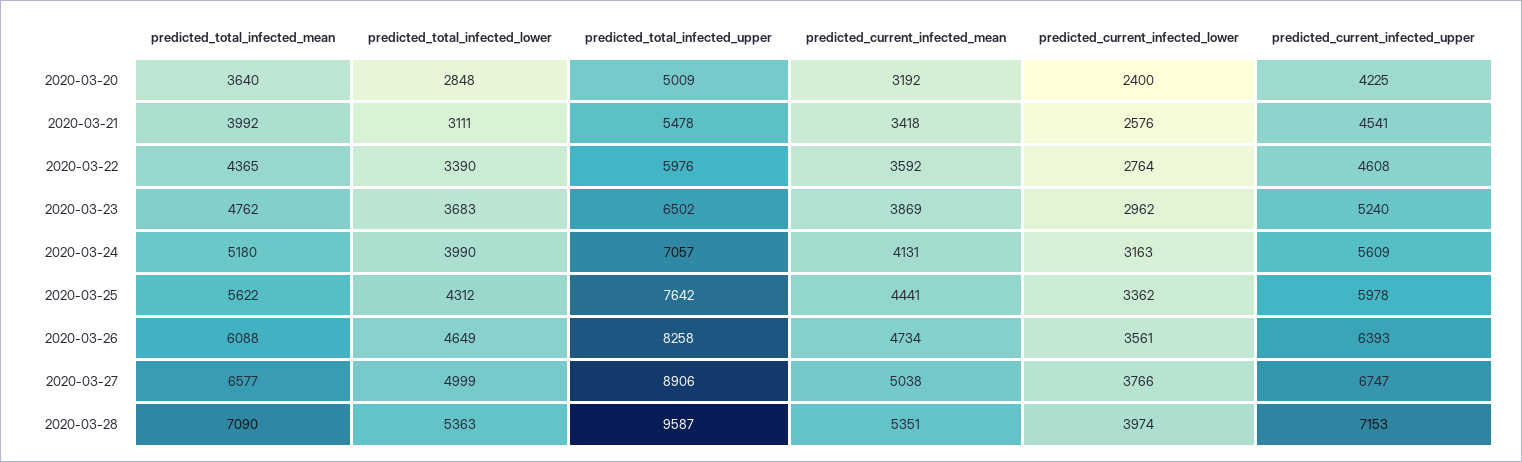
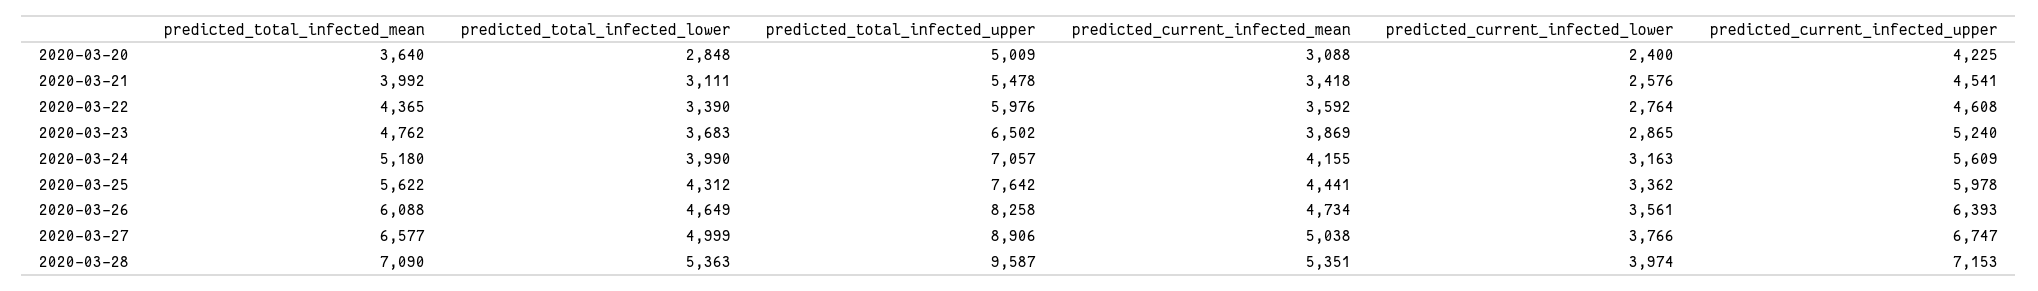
  {
    "predicted_total_infected_mean": {
      "2020-03-20": 3640,
      "2020-03-21": 3992,
      "2020-03-22": 4365,
      "2020-03-23": 4762,
      "2020-03-24": 5180,
      "2020-03-25": 5622,
      "2020-03-26": 6088,
      "2020-03-27": 6577,
      "2020-03-28": 7090
    },
    "predicted_total_infected_lower": {
      "2020-03-20": 2848,
      "2020-03-21": 3111,
      "2020-03-22": 3390,
      "2020-03-23": 3683,
      "2020-03-24": 3990,
      "2020-03-25": 4312,
      "2020-03-26": 4649,
      "2020-03-27": 4999,
      "2020-03-28": 5363
    },
    "predicted_total_infected_upper": {
      "2020-03-20": 5009,
      "2020-03-21": 5478,
      "2020-03-22": 5976,
      "2020-03-23": 6502,
      "2020-03-24": 7057,
      "2020-03-25": 7642,
      "2020-03-26": 8258,
      "2020-03-27": 8906,
      "2020-03-28": 9587
    },
    "predicted_current_infected_mean": {
-     "2020-03-20": 3192,
+     "2020-03-20": 3088,
      "2020-03-21": 3418,
      "2020-03-22": 3592,
      "2020-03-23": 3869,
-     "2020-03-24": 4131,
+     "2020-03-24": 4155,
      "2020-03-25": 4441,
      "2020-03-26": 4734,
      "2020-03-27": 5038,
      "2020-03-28": 5351
    },
    "predicted_current_infected_lower": {
      "2020-03-20": 2400,
      "2020-03-21": 2576,
      "2020-03-22": 2764,
-     "2020-03-23": 2962,
+     "2020-03-23": 2865,
      "2020-03-24": 3163,
      "2020-03-25": 3362,
      "2020-03-26": 3561,
      "2020-03-27": 3766,
      "2020-03-28": 3974
    },
    "predicted_current_infected_upper": {
      "2020-03-20": 4225,
      "2020-03-21": 4541,
      "2020-03-22": 4608,
      "2020-03-23": 5240,
      "2020-03-24": 5609,
      "2020-03-25": 5978,
      "2020-03-26": 6393,
      "2020-03-27": 6747,
      "2020-03-28": 7153
    }
  }

